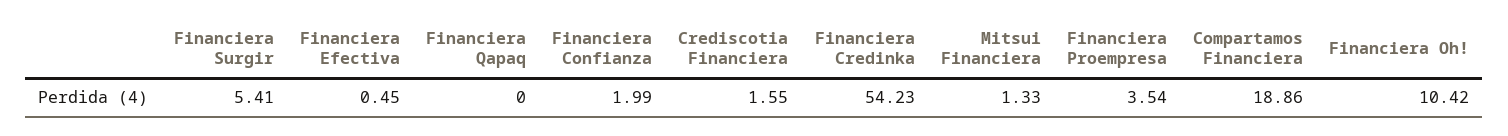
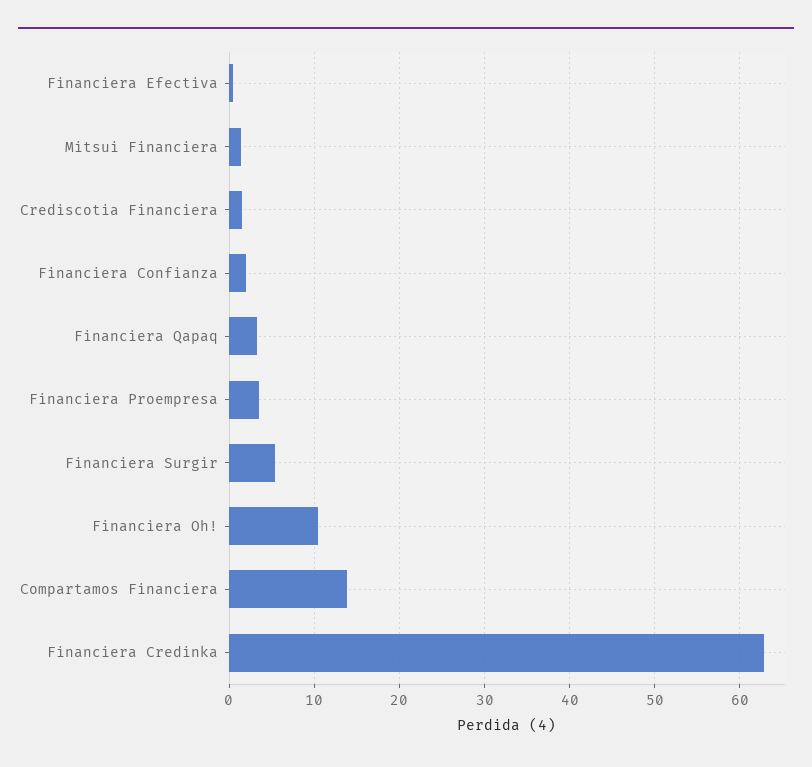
  {
    "Financiera Surgir": 5.41,
    "Financiera Efectiva": 0.45,
-   "Financiera Qapaq": 0,
+   "Financiera Qapaq": 3,
    "Financiera Confianza": 1.99,
    "Crediscotia Financiera": 1.55,
-   "Financiera Credinka": 54.23,
+   "Financiera Credinka": 63,
    "Mitsui Financiera": 1.33,
    "Financiera Proempresa": 3.54,
-   "Compartamos Financiera": 18.86,
+   "Compartamos Financiera": 14,
    "Financiera Oh!": 10.42
  }

